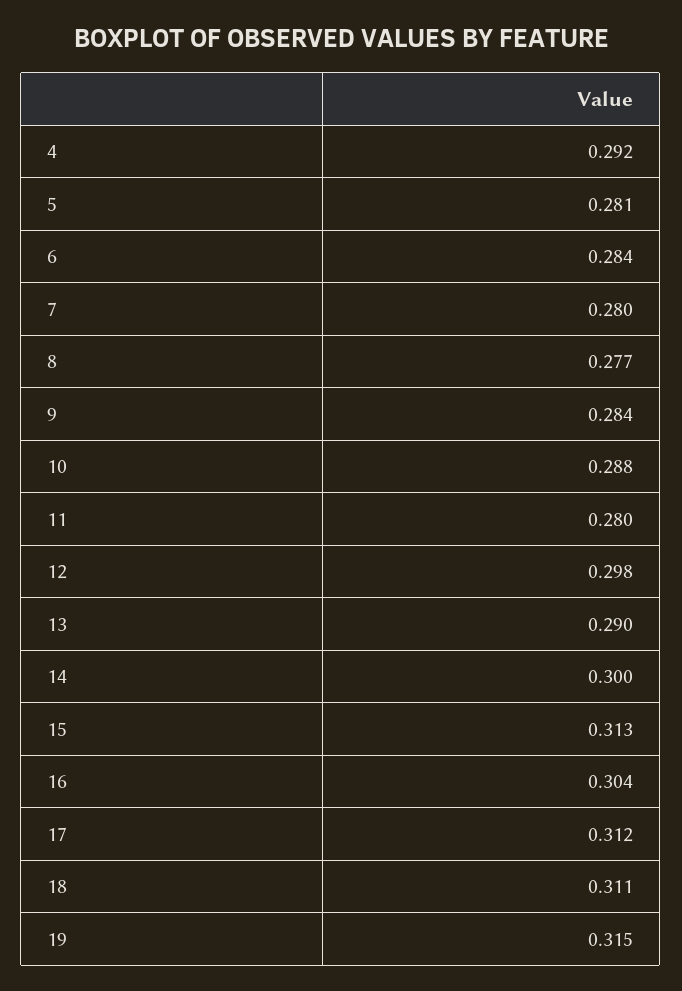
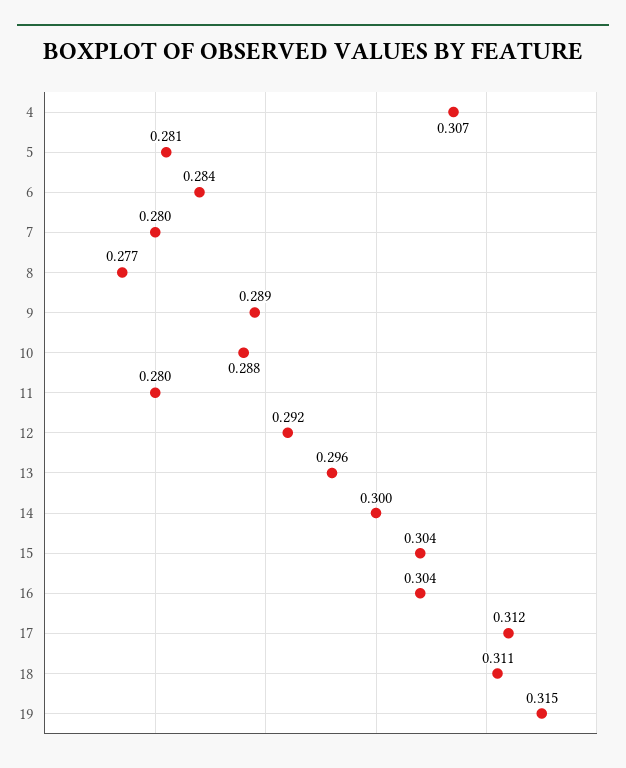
  {
-   "4": 0.292,
+   "4": 0.307,
    "5": 0.281,
    "6": 0.284,
    "7": 0.28,
    "8": 0.277,
-   "9": 0.284,
+   "9": 0.289,
    "10": 0.288,
    "11": 0.28,
-   "12": 0.298,
+   "12": 0.292,
-   "13": 0.29,
+   "13": 0.296,
    "14": 0.3,
-   "15": 0.313,
+   "15": 0.304,
    "16": 0.304,
    "17": 0.312,
    "18": 0.311,
    "19": 0.315
  }

